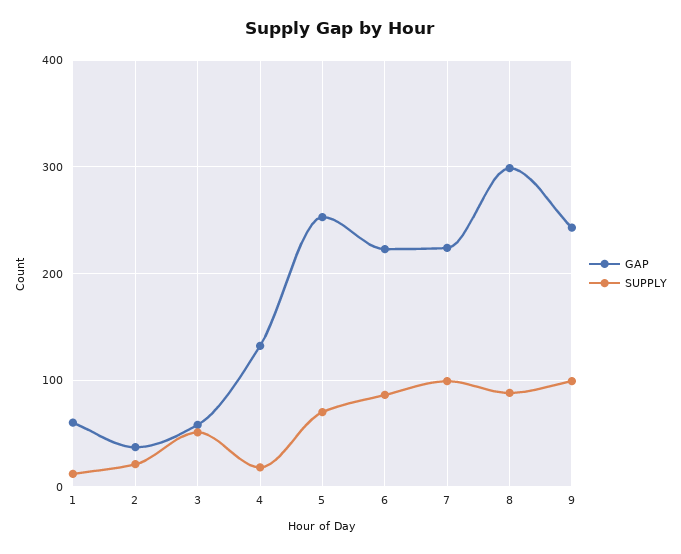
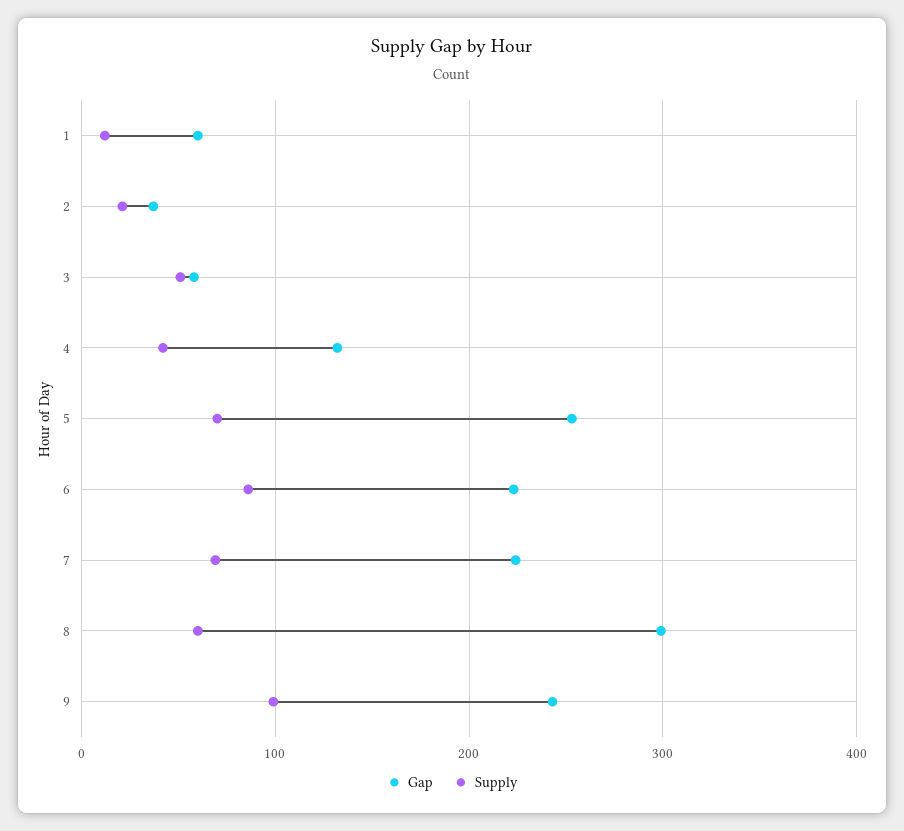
  {
    "GAP": {
      "1": 60,
      "2": 40,
      "3": 60,
      "4": 130,
      "5": 250,
      "6": 220,
      "7": 220,
      "8": 300,
      "9": 240
    },
    "SUPPLY": {
      "1": 10,
      "2": 20,
      "3": 50,
-     "4": 20,
+     "4": 40,
      "5": 70,
      "6": 90,
-     "7": 100,
+     "7": 70,
-     "8": 90,
+     "8": 60,
      "9": 100
    }
  }

